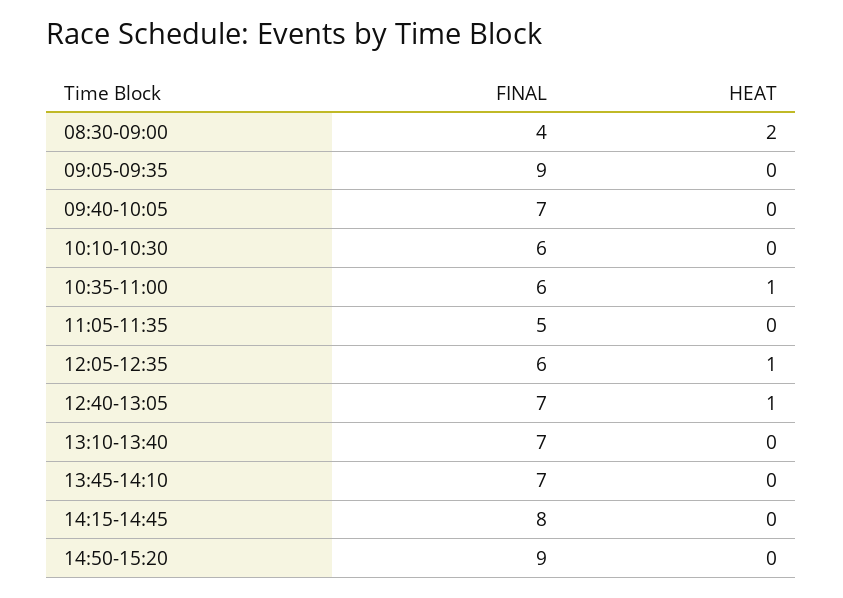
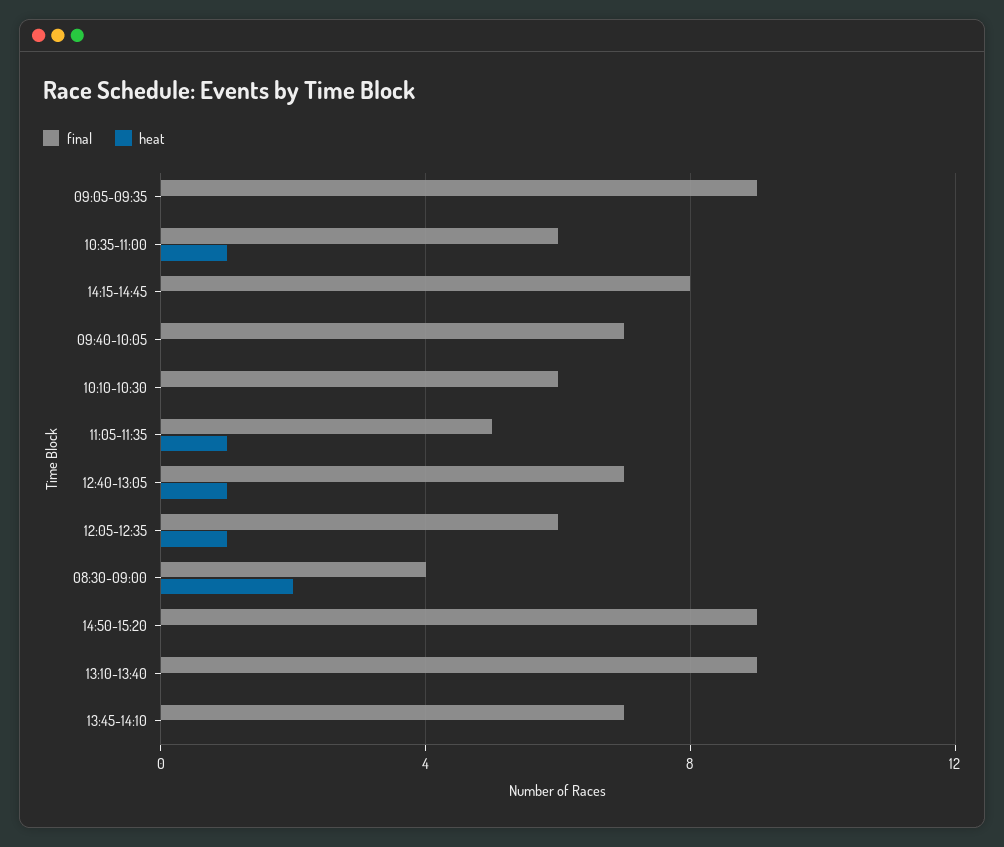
  {
    "FINAL": {
      "08:30-09:00": 4,
      "09:05-09:35": 9,
      "09:40-10:05": 7,
      "10:10-10:30": 6,
      "10:35-11:00": 6,
      "11:05-11:35": 5,
      "12:05-12:35": 6,
      "12:40-13:05": 7,
-     "13:10-13:40": 7,
+     "13:10-13:40": 9,
      "13:45-14:10": 7,
      "14:15-14:45": 8,
      "14:50-15:20": 9
    },
    "HEAT": {
      "08:30-09:00": 2,
      "09:05-09:35": 0,
      "09:40-10:05": 0,
      "10:10-10:30": 0,
      "10:35-11:00": 1,
-     "11:05-11:35": 0,
+     "11:05-11:35": 1,
      "12:05-12:35": 1,
      "12:40-13:05": 1,
      "13:10-13:40": 0,
      "13:45-14:10": 0,
      "14:15-14:45": 0,
      "14:50-15:20": 0
    }
  }

